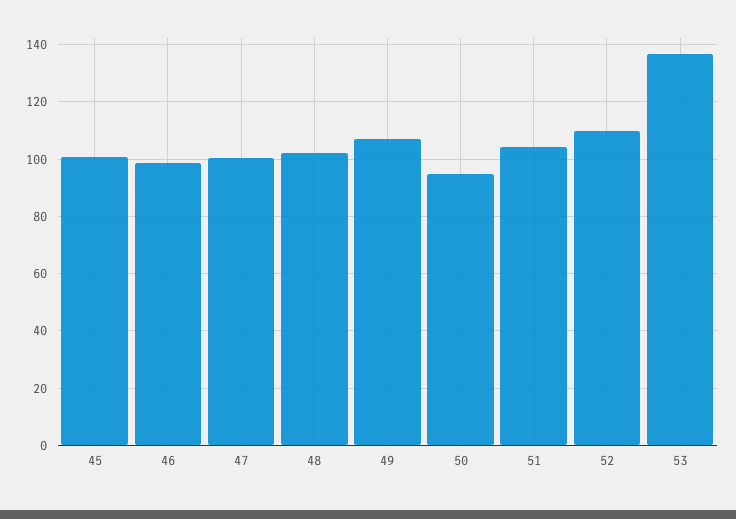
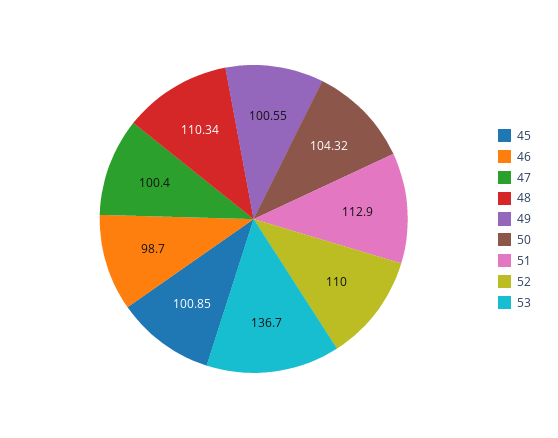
  {
    "45": 100.85,
    "46": 98.7,
    "47": 100.4,
-   "48": 102.5,
+   "48": 110.34,
-   "49": 107.5,
+   "49": 100.55,
-   "50": 95,
+   "50": 104.32,
-   "51": 105,
+   "51": 112.9,
    "52": 110,
    "53": 136.7
  }

